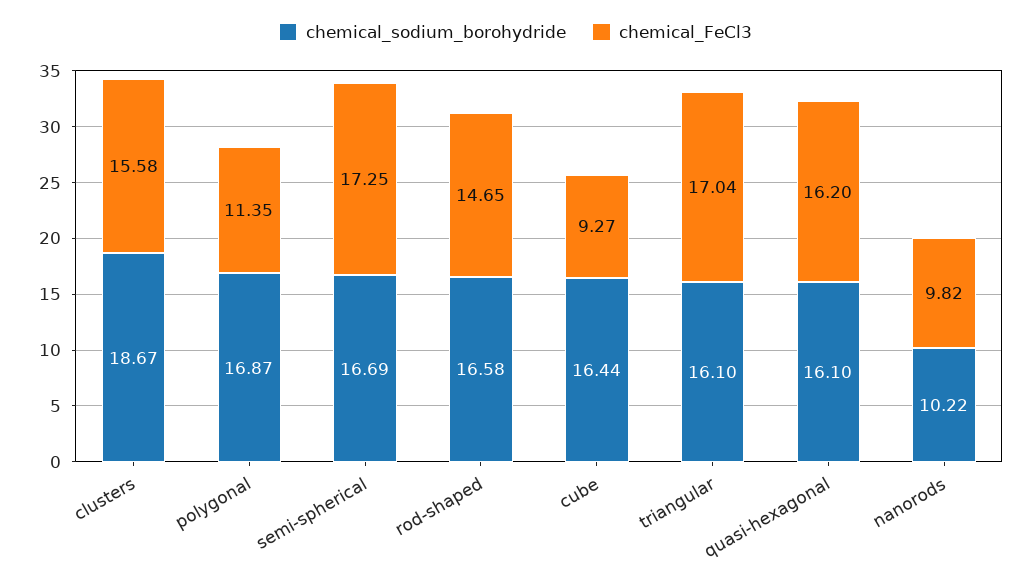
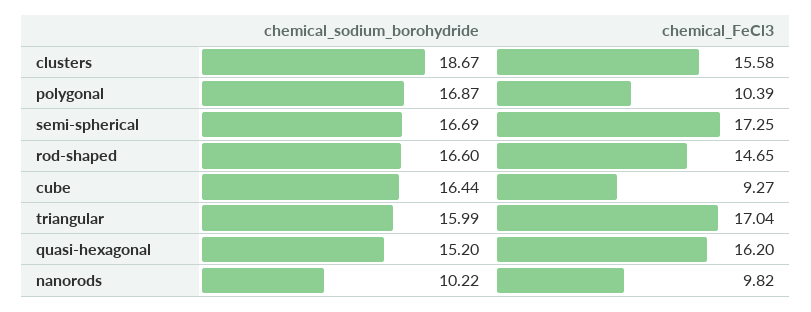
  {
    "chemical_sodium_borohydride": {
      "clusters": 18.67,
      "polygonal": 16.87,
      "semi-spherical": 16.69,
-     "rod-shaped": 16.58,
+     "rod-shaped": 16.6,
      "cube": 16.44,
-     "triangular": 16.1,
+     "triangular": 15.99,
-     "quasi-hexagonal": 16.1,
+     "quasi-hexagonal": 15.2,
      "nanorods": 10.22
    },
    "chemical_FeCl3": {
      "clusters": 15.58,
-     "polygonal": 11.35,
+     "polygonal": 10.39,
      "semi-spherical": 17.25,
      "rod-shaped": 14.65,
      "cube": 9.27,
      "triangular": 17.04,
      "quasi-hexagonal": 16.2,
      "nanorods": 9.82
    }
  }

